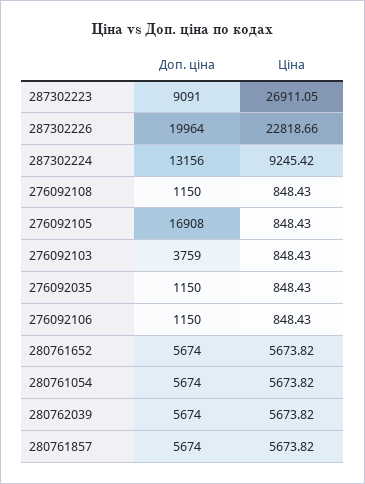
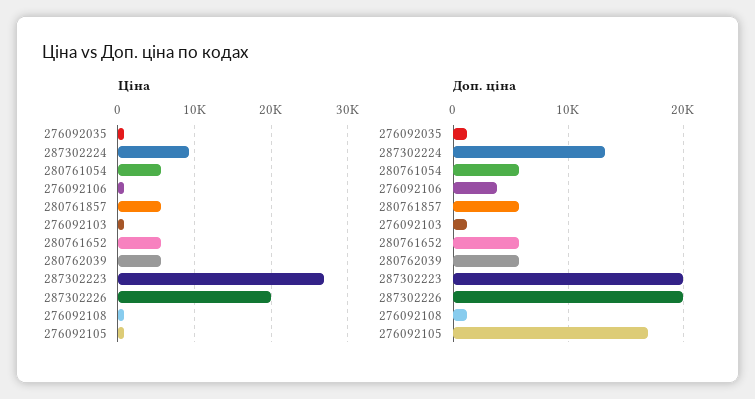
  {
    "Доп. ціна": {
-     "287302223": 9091,
+     "287302223": 20000,
      "287302226": 19964,
      "287302224": 13156,
      "276092108": 1150,
      "276092105": 16908,
-     "276092103": 3759,
+     "276092103": 1000,
      "276092035": 1150,
-     "276092106": 1150,
+     "276092106": 4000,
      "280761652": 5674,
      "280761054": 5674,
      "280762039": 5674,
      "280761857": 5674
    },
    "Ціна": {
      "287302223": 26911.05,
-     "287302226": 22818.66,
+     "287302226": 20000,
      "287302224": 9245.42,
      "276092108": 848.43,
      "276092105": 848.43,
      "276092103": 848.43,
      "276092035": 848.43,
      "276092106": 848.43,
      "280761652": 5673.82,
      "280761054": 5673.82,
      "280762039": 5673.82,
      "280761857": 5673.82
    }
  }

